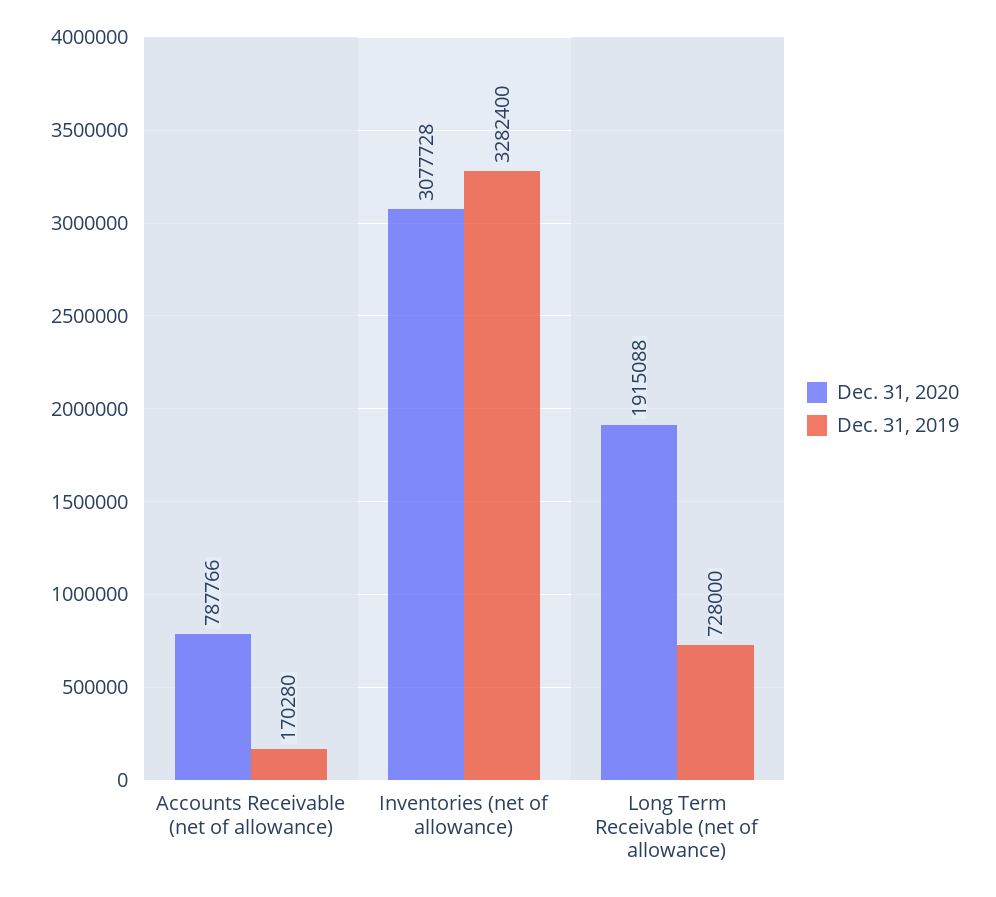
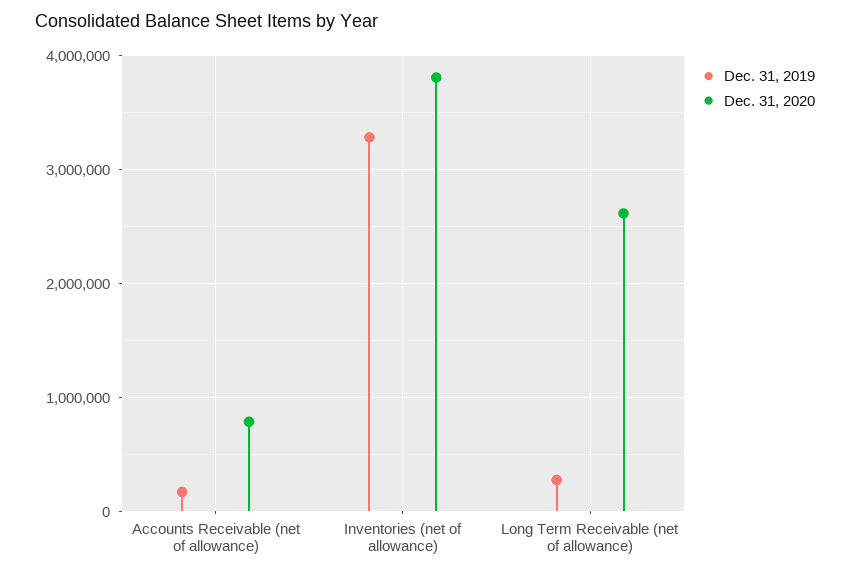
  {
    "Dec. 31, 2020": {
      "Accounts Receivable (net of allowance)": 787766,
-     "Inventories (net of allowance)": 3077728,
+     "Inventories (net of allowance)": 3800000,
-     "Long Term Receivable (net of allowance)": 1915088
+     "Long Term Receivable (net of allowance)": 2600000
    },
    "Dec. 31, 2019": {
      "Accounts Receivable (net of allowance)": 170280,
      "Inventories (net of allowance)": 3282400,
-     "Long Term Receivable (net of allowance)": 728000
+     "Long Term Receivable (net of allowance)": 300000
    }
  }

